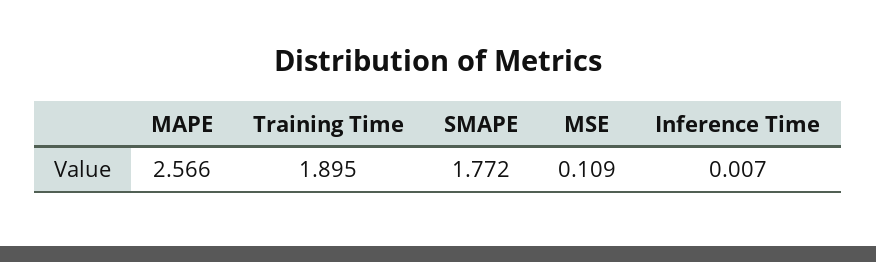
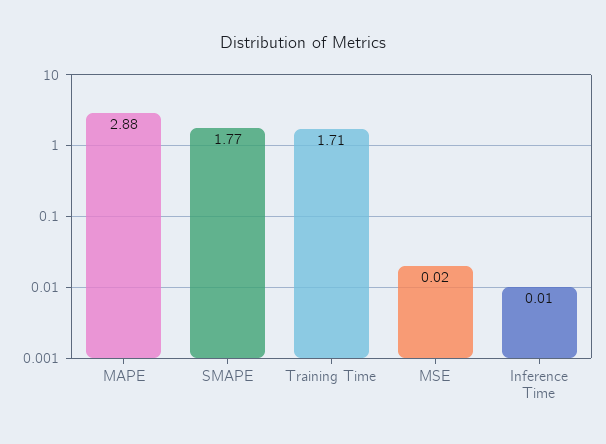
  {
-   "MAPE": 2.566,
+   "MAPE": 2.88,
-   "Training Time": 1.895,
+   "Training Time": 1.71,
    "SMAPE": 1.772,
-   "MSE": 0.109,
+   "MSE": 0.02,
    "Inference Time": 0.007
  }

